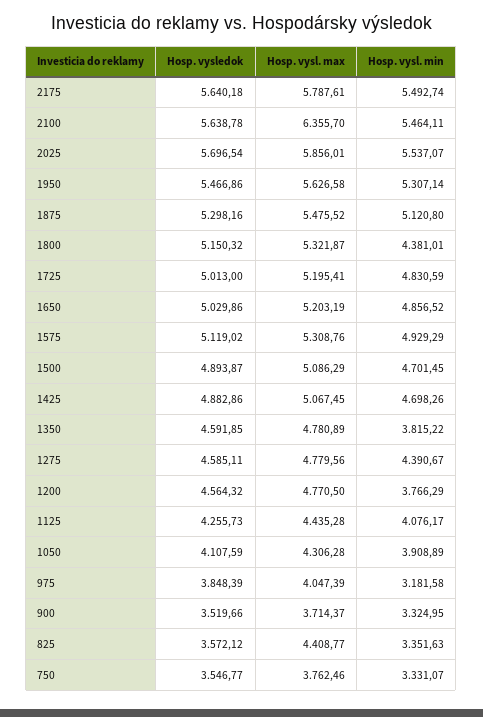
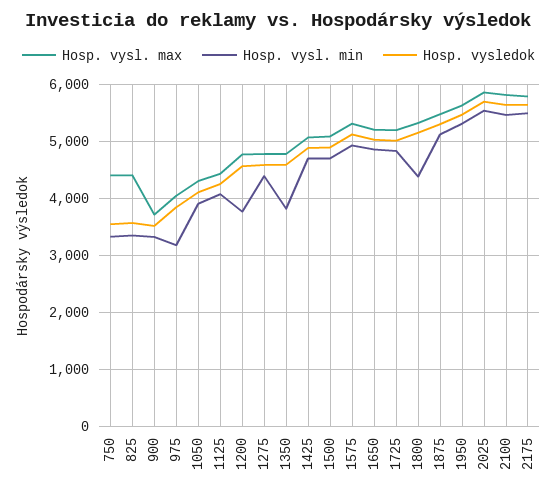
  {
    "Hosp. vysledok": {
      "2175": 5640.18,
      "2100": 5638.78,
      "2025": 5696.54,
      "1950": 5466.86,
      "1875": 5298.16,
      "1800": 5150.32,
      "1725": 5013,
      "1650": 5029.86,
      "1575": 5119.02,
      "1500": 4893.87,
      "1425": 4882.86,
      "1350": 4591.85,
      "1275": 4585.11,
      "1200": 4564.32,
      "1125": 4255.73,
      "1050": 4107.59,
      "975": 3848.39,
      "900": 3519.66,
      "825": 3572.12,
      "750": 3546.77
    },
    "Hosp. vysl. max": {
      "2175": 5787.61,
-     "2100": 6355.7,
+     "2100": 5800,
      "2025": 5856.01,
      "1950": 5626.58,
      "1875": 5475.52,
      "1800": 5321.87,
      "1725": 5195.41,
      "1650": 5203.19,
      "1575": 5308.76,
      "1500": 5086.29,
      "1425": 5067.45,
      "1350": 4780.89,
      "1275": 4779.56,
      "1200": 4770.5,
      "1125": 4435.28,
      "1050": 4306.28,
      "975": 4047.39,
      "900": 3714.37,
      "825": 4408.77,
-     "750": 3762.46
+     "750": 4400
    },
    "Hosp. vysl. min": {
      "2175": 5492.74,
      "2100": 5464.11,
      "2025": 5537.07,
      "1950": 5307.14,
      "1875": 5120.8,
      "1800": 4381.01,
      "1725": 4830.59,
      "1650": 4856.52,
      "1575": 4929.29,
      "1500": 4701.45,
      "1425": 4698.26,
      "1350": 3815.22,
      "1275": 4390.67,
      "1200": 3766.29,
      "1125": 4076.17,
      "1050": 3908.89,
      "975": 3181.58,
      "900": 3324.95,
      "825": 3351.63,
      "750": 3331.07
    }
  }

